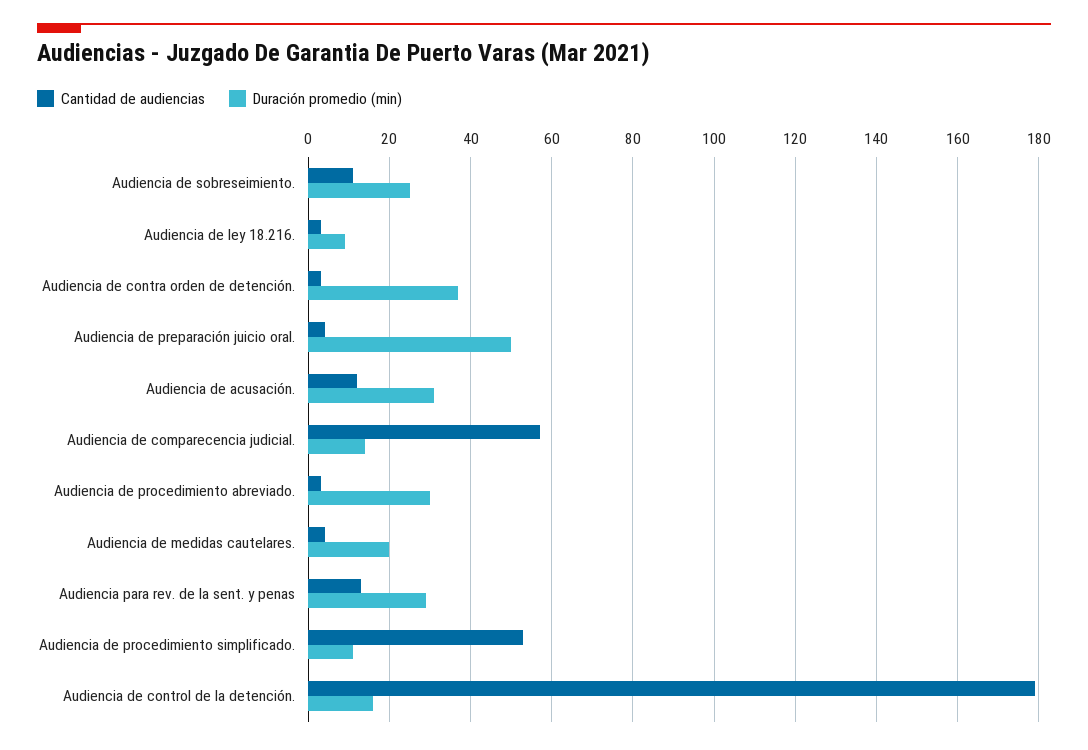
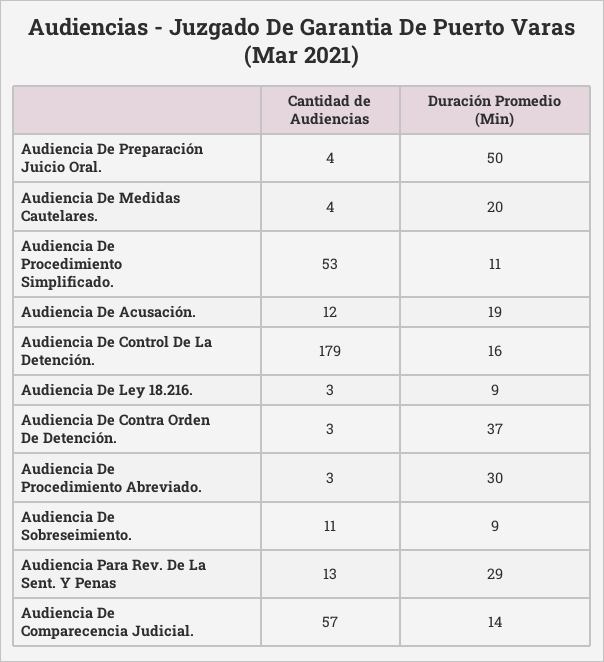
  {
    "Cantidad de audiencias": {
      "Audiencia de sobreseimiento.": 11,
      "Audiencia de ley 18.216.": 3,
      "Audiencia de contra orden de detención.": 3,
      "Audiencia de preparación juicio oral.": 4,
      "Audiencia de acusación.": 12,
      "Audiencia de comparecencia judicial.": 57,
      "Audiencia de procedimiento abreviado.": 3,
      "Audiencia de medidas cautelares.": 4,
      "Audiencia para rev. de la sent. y penas": 13,
      "Audiencia de procedimiento simplificado.": 53,
      "Audiencia de control de la detención.": 179
    },
    "Duración promedio (min)": {
-     "Audiencia de sobreseimiento.": 25,
+     "Audiencia de sobreseimiento.": 9,
      "Audiencia de ley 18.216.": 9,
      "Audiencia de contra orden de detención.": 37,
      "Audiencia de preparación juicio oral.": 50,
-     "Audiencia de acusación.": 30,
+     "Audiencia de acusación.": 19,
      "Audiencia de comparecencia judicial.": 14,
      "Audiencia de procedimiento abreviado.": 30,
      "Audiencia de medidas cautelares.": 20,
      "Audiencia para rev. de la sent. y penas": 29,
      "Audiencia de procedimiento simplificado.": 11,
      "Audiencia de control de la detención.": 16
    }
  }

